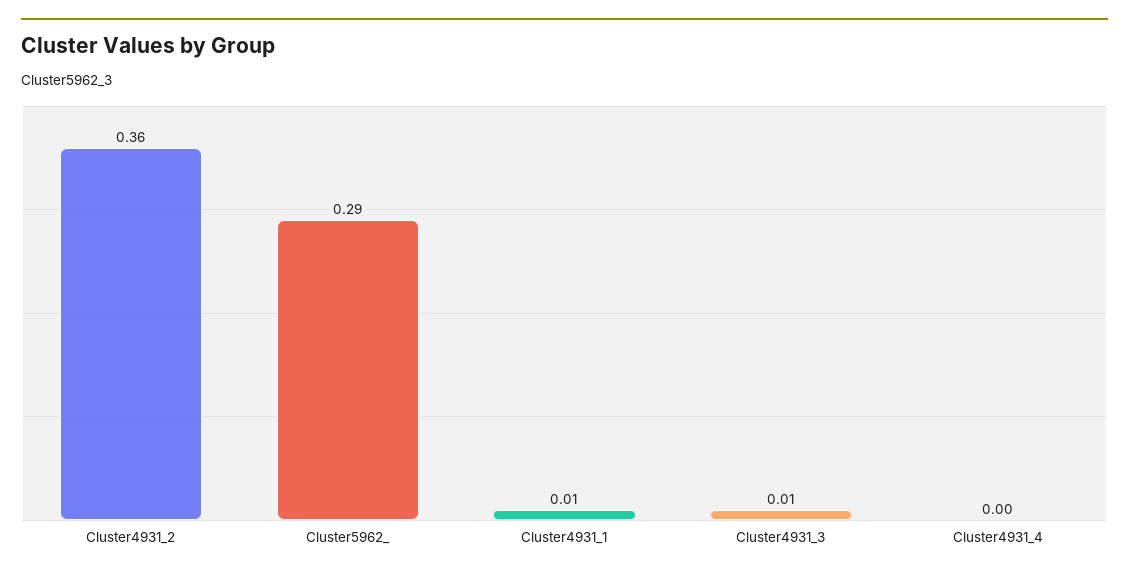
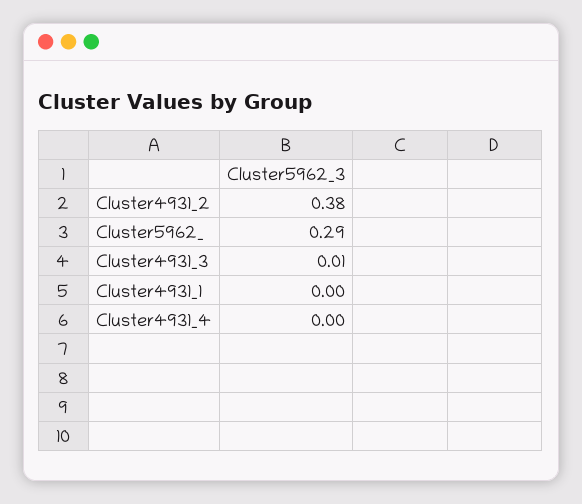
  {
-   "Cluster4931_2": 0.36,
+   "Cluster4931_2": 0.38,
    "Cluster5962_": 0.29,
-   "Cluster4931_1": 0.01,
+   "Cluster4931_1": 0,
    "Cluster4931_3": 0.01,
    "Cluster4931_4": 0
  }

